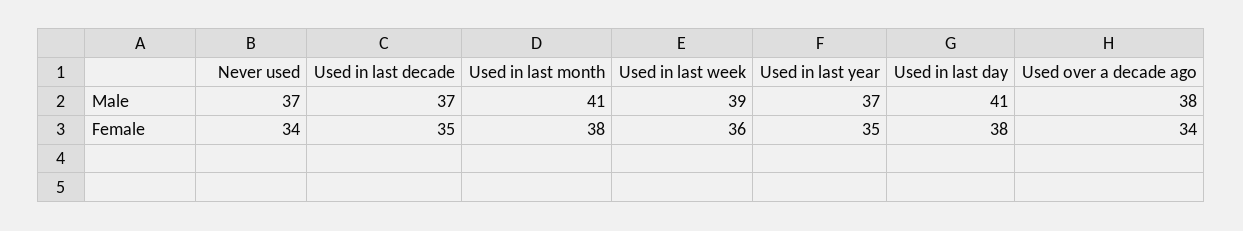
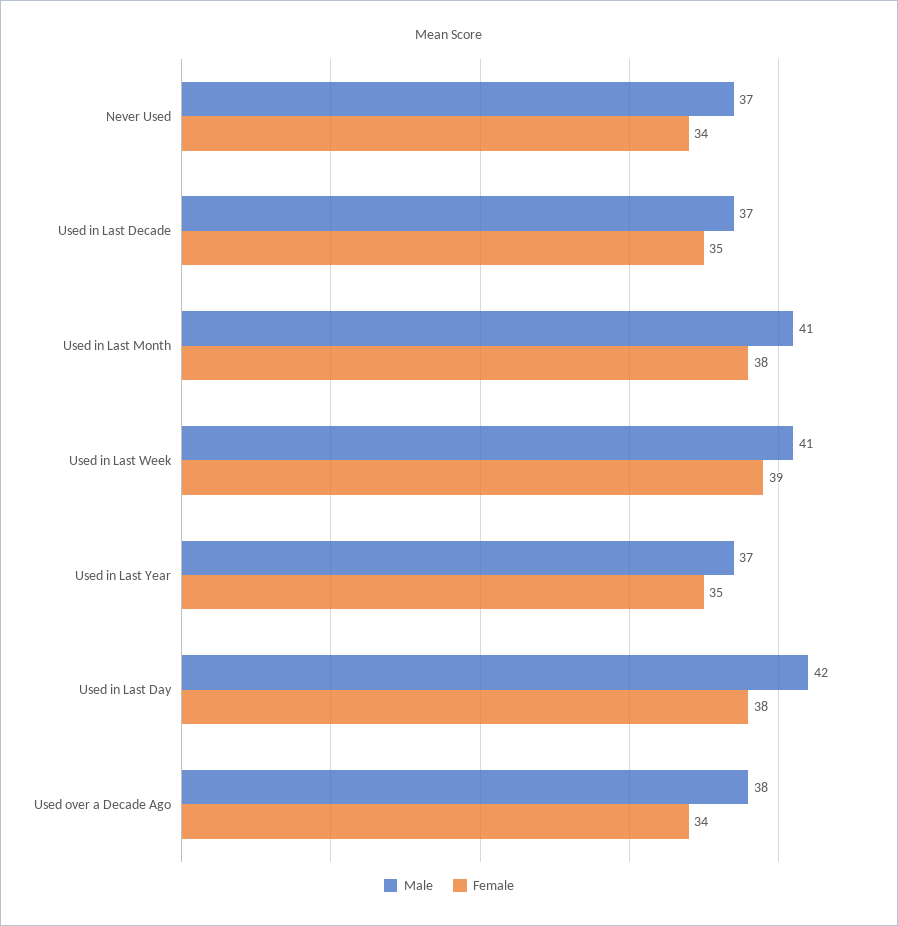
  {
    "Male": {
      "Never used": 37,
      "Used in last decade": 37,
      "Used in last month": 41,
-     "Used in last week": 39,
+     "Used in last week": 41,
      "Used in last year": 37,
-     "Used in last day": 41,
+     "Used in last day": 42,
      "Used over a decade ago": 38
    },
    "Female": {
      "Never used": 34,
      "Used in last decade": 35,
      "Used in last month": 38,
-     "Used in last week": 36,
+     "Used in last week": 39,
      "Used in last year": 35,
      "Used in last day": 38,
      "Used over a decade ago": 34
    }
  }

